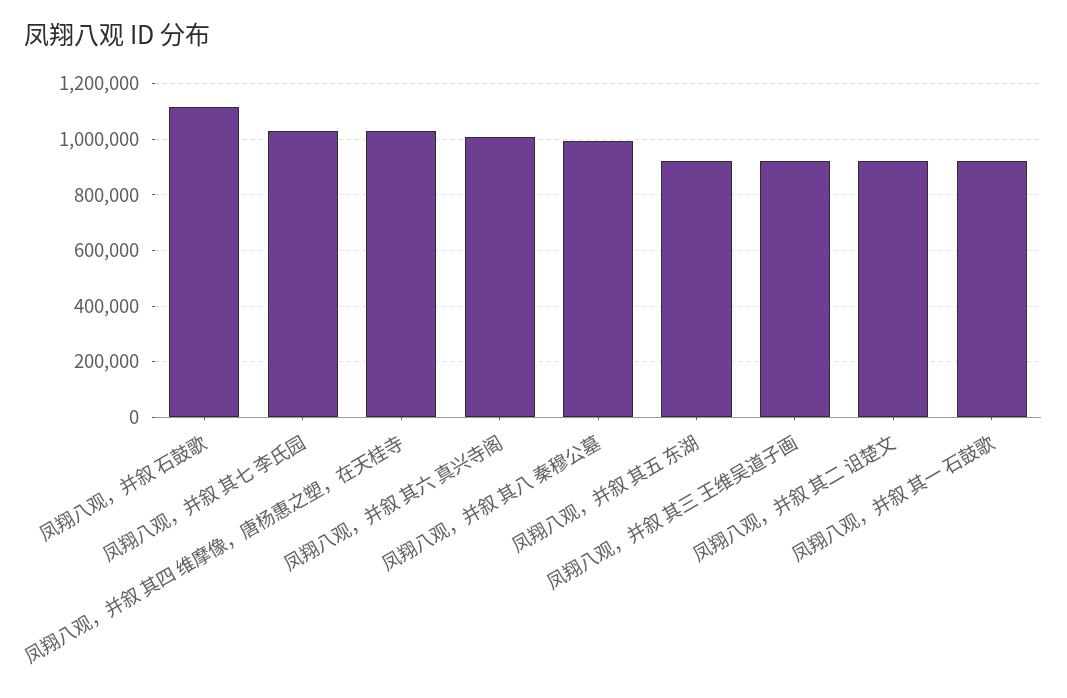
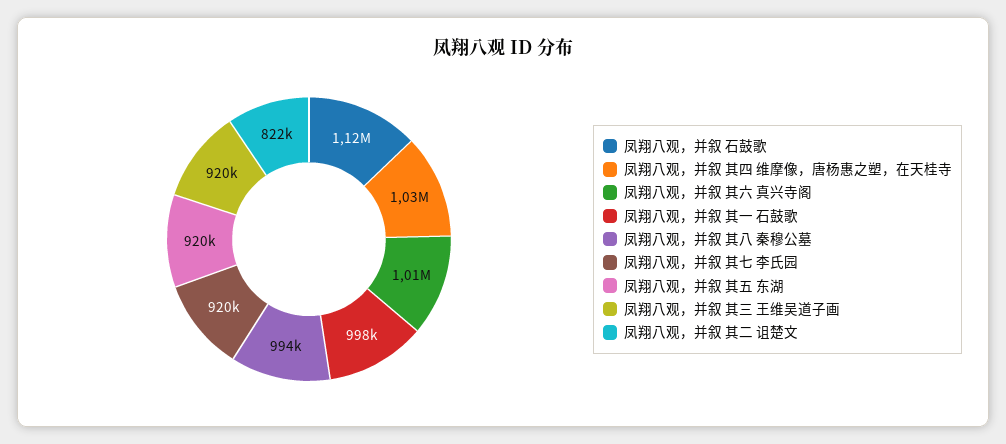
  {
    "凤翔八观，并叙 石鼓歌": 1120000,
-   "凤翔八观，并叙 其七 李氏园": 1025000,
+   "凤翔八观，并叙 其七 李氏园": 920000,
    "凤翔八观，并叙 其四 维摩像，唐杨惠之塑，在天桂寺": 1030000,
    "凤翔八观，并叙 其六 真兴寺阁": 1010000,
    "凤翔八观，并叙 其八 秦穆公墓": 994000,
    "凤翔八观，并叙 其五 东湖": 920000,
    "凤翔八观，并叙 其三 王维吴道子画": 920000,
-   "凤翔八观，并叙 其二 诅楚文": 925000,
+   "凤翔八观，并叙 其二 诅楚文": 822000,
-   "凤翔八观，并叙 其一 石鼓歌": 925000
+   "凤翔八观，并叙 其一 石鼓歌": 998000
  }

